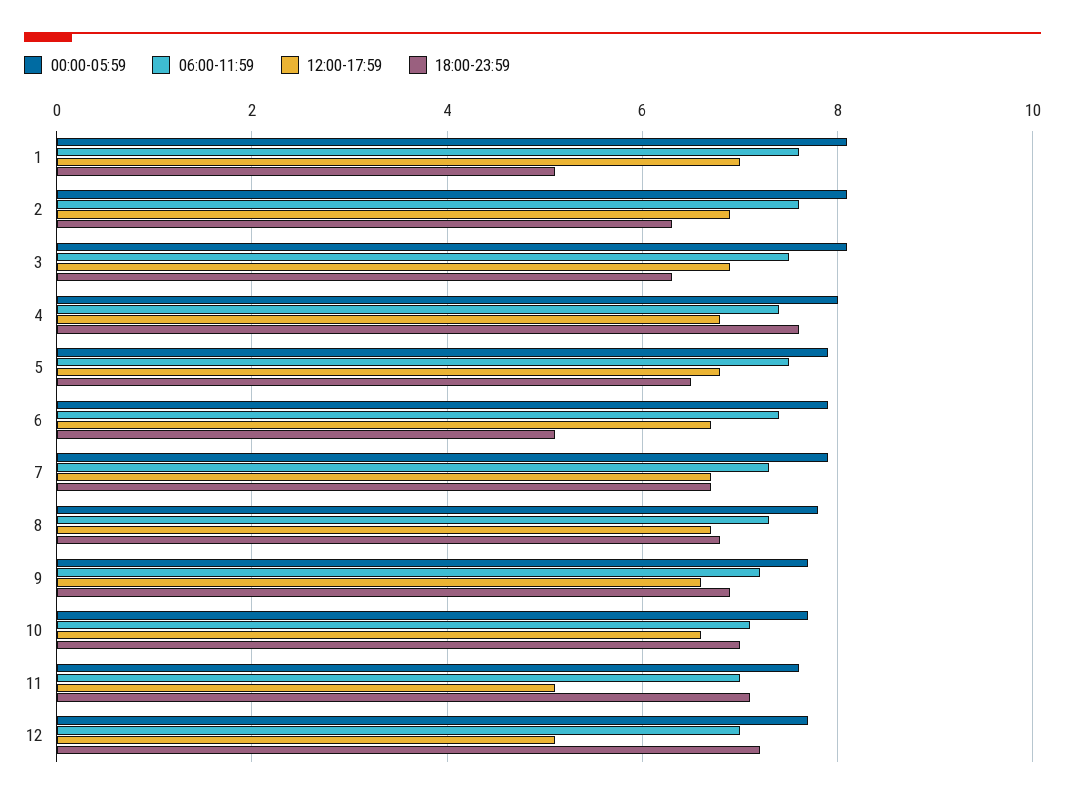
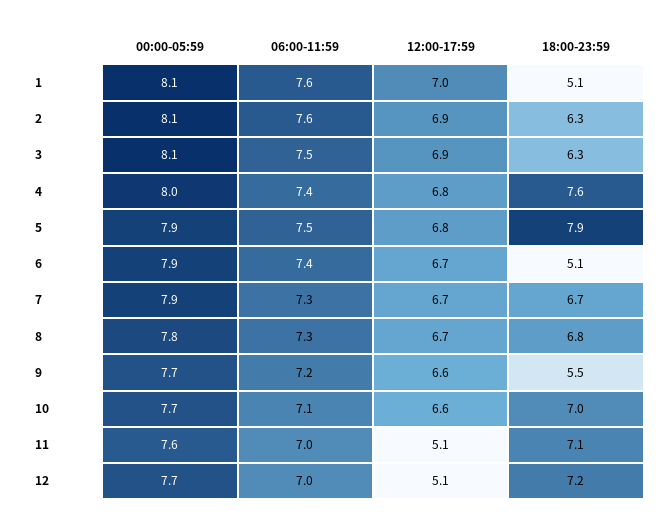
  {
    "00:00-05:59": {
      "1": 8.1,
      "2": 8.1,
      "3": 8.1,
      "4": 8,
      "5": 7.9,
      "6": 7.9,
      "7": 7.9,
      "8": 7.8,
      "9": 7.7,
      "10": 7.7,
      "11": 7.6,
      "12": 7.7
    },
    "06:00-11:59": {
      "1": 7.6,
      "2": 7.6,
      "3": 7.5,
      "4": 7.4,
      "5": 7.5,
      "6": 7.4,
      "7": 7.3,
      "8": 7.3,
      "9": 7.2,
      "10": 7.1,
      "11": 7,
      "12": 7
    },
    "12:00-17:59": {
      "1": 7,
      "2": 6.9,
      "3": 6.9,
      "4": 6.8,
      "5": 6.8,
      "6": 6.7,
      "7": 6.7,
      "8": 6.7,
      "9": 6.6,
      "10": 6.6,
      "11": 5.1,
      "12": 5.1
    },
    "18:00-23:59": {
      "1": 5.1,
      "2": 6.3,
      "3": 6.3,
      "4": 7.6,
-     "5": 6.5,
+     "5": 7.9,
      "6": 5.1,
      "7": 6.7,
      "8": 6.8,
-     "9": 7,
+     "9": 5.5,
      "10": 7,
      "11": 7.1,
      "12": 7.2
    }
  }

